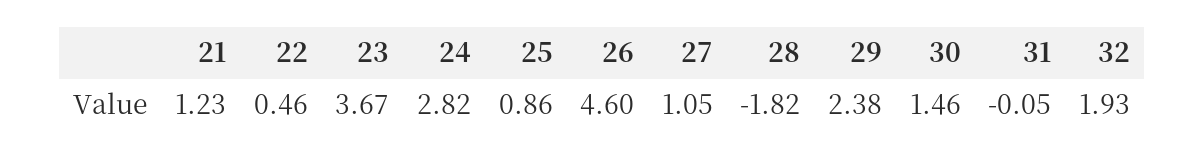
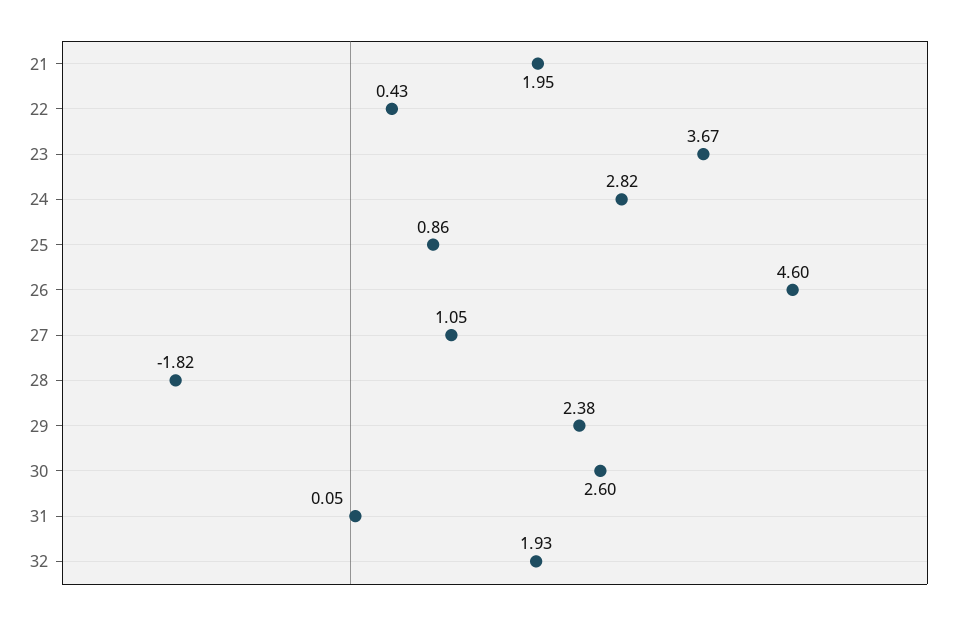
  {
-   "21": 1.23,
+   "21": 1.95,
-   "22": 0.46,
+   "22": 0.43,
    "23": 3.67,
    "24": 2.82,
    "25": 0.86,
    "26": 4.6,
    "27": 1.05,
    "28": -1.82,
    "29": 2.38,
-   "30": 1.46,
+   "30": 2.6,
-   "31": -0.05,
+   "31": 0.05,
    "32": 1.93
  }

